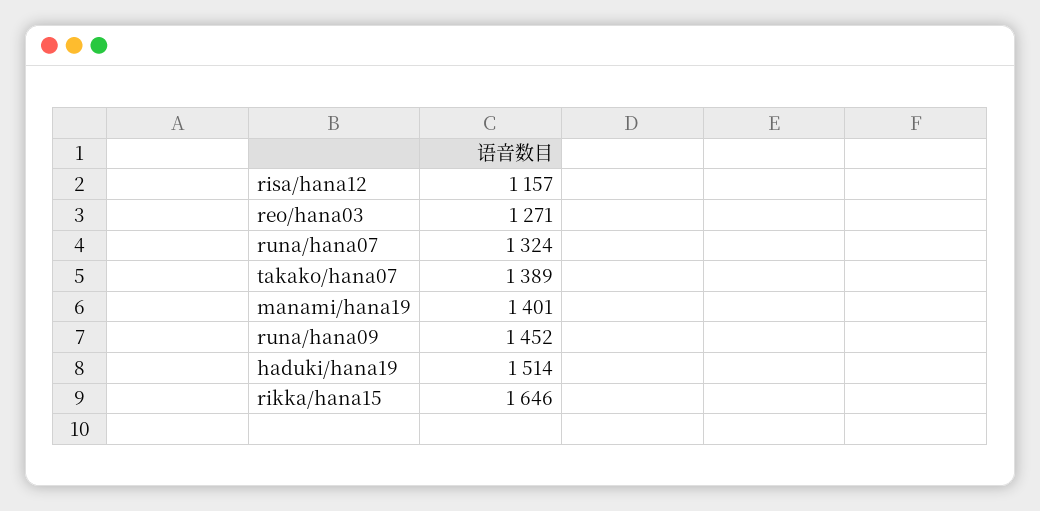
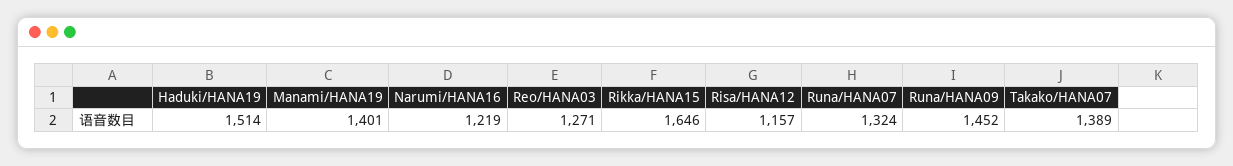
  {
    "risa/hana12": 1157,
    "reo/hana03": 1271,
    "runa/hana07": 1324,
    "takako/hana07": 1389,
    "manami/hana19": 1401,
    "runa/hana09": 1452,
    "haduki/hana19": 1514,
-   "rikka/hana15": 1646
+   "rikka/hana15": 1646,
+   "Narumi/HANA16": 1219
  }

